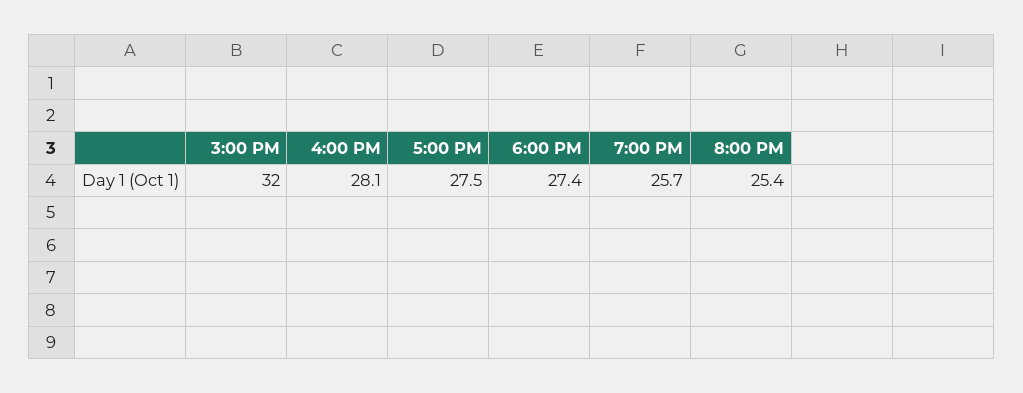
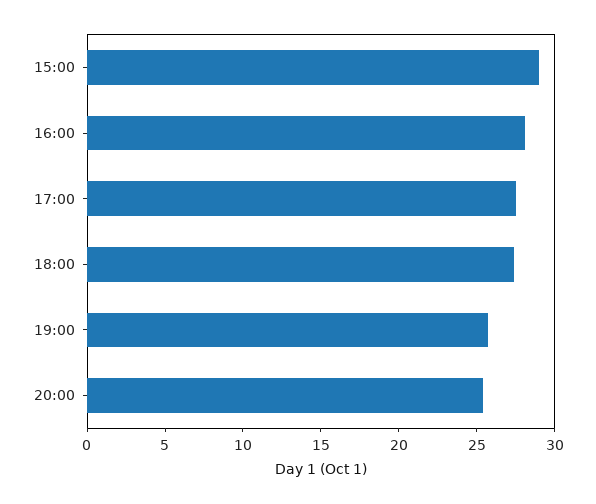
  {
-   "3:00 PM": 32,
+   "3:00 PM": 29,
    "4:00 PM": 28.1,
    "5:00 PM": 27.5,
    "6:00 PM": 27.4,
    "7:00 PM": 25.7,
    "8:00 PM": 25.4
  }

